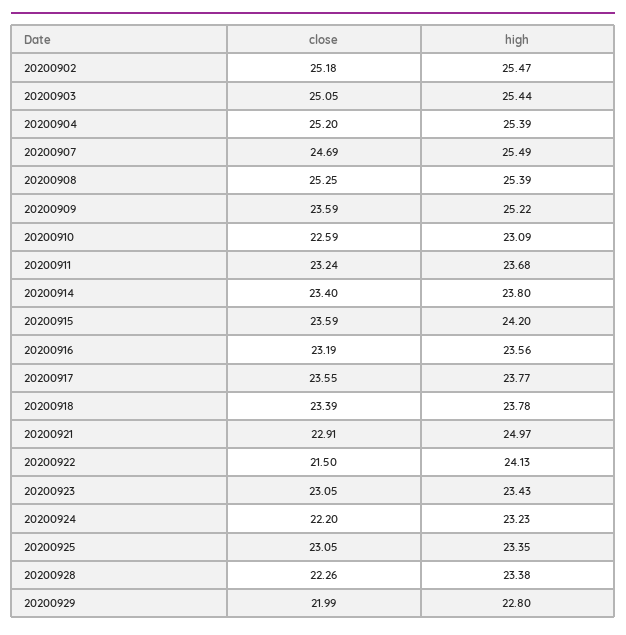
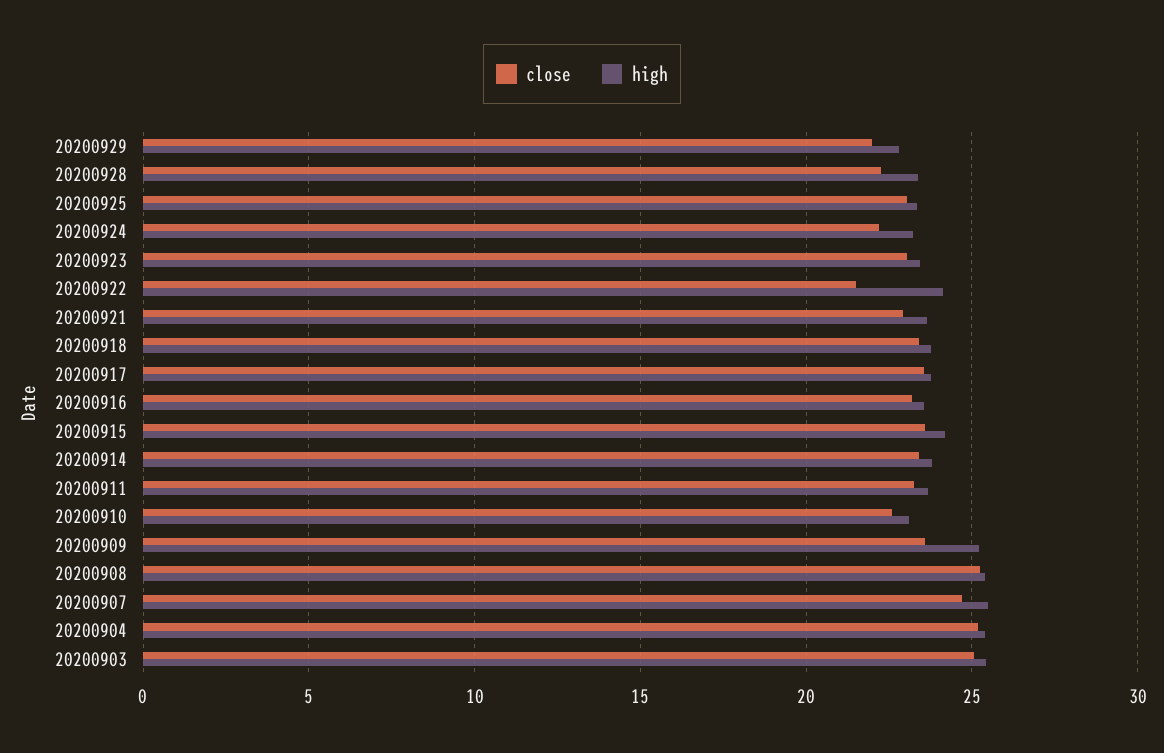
  {
    "close": {
-     "20200902": 25.18,
      "20200903": 25.05,
      "20200904": 25.2,
      "20200907": 24.69,
      "20200908": 25.25,
      "20200909": 23.59,
      "20200910": 22.59,
      "20200911": 23.24,
      "20200914": 23.4,
      "20200915": 23.59,
      "20200916": 23.19,
      "20200917": 23.55,
      "20200918": 23.39,
      "20200921": 22.91,
      "20200922": 21.5,
      "20200923": 23.05,
      "20200924": 22.2,
      "20200925": 23.05,
      "20200928": 22.26,
      "20200929": 21.99
    },
    "high": {
-     "20200902": 25.47,
      "20200903": 25.44,
      "20200904": 25.39,
      "20200907": 25.49,
      "20200908": 25.39,
      "20200909": 25.22,
      "20200910": 23.09,
      "20200911": 23.68,
      "20200914": 23.8,
      "20200915": 24.2,
      "20200916": 23.56,
      "20200917": 23.77,
      "20200918": 23.78,
-     "20200921": 24.97,
+     "20200921": 23.5,
      "20200922": 24.13,
      "20200923": 23.43,
      "20200924": 23.23,
      "20200925": 23.35,
      "20200928": 23.38,
      "20200929": 22.8
    }
  }

